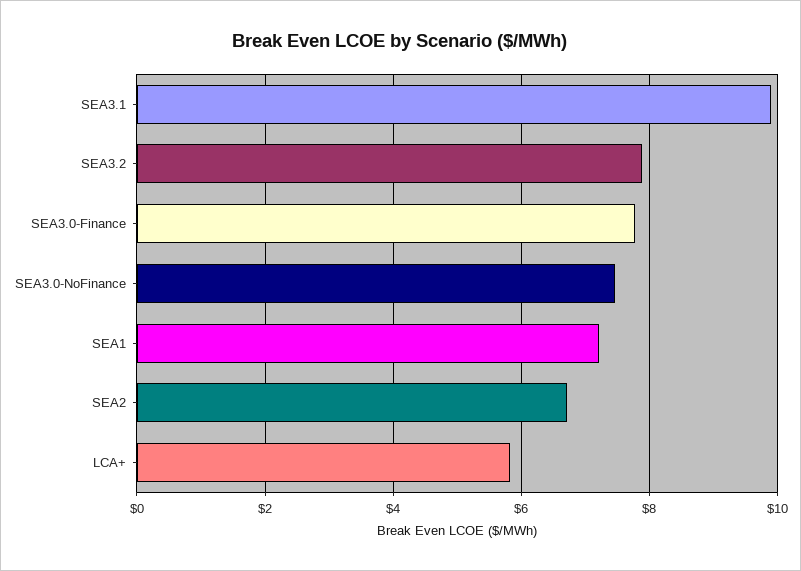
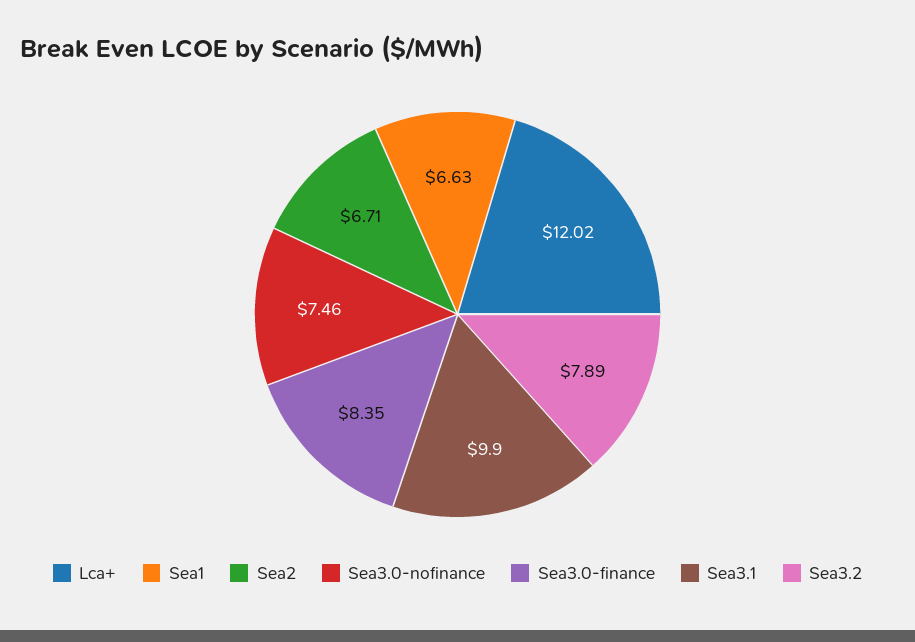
  {
    "SEA3.1": 9.9,
    "SEA3.2": 7.89,
-   "SEA3.0-Finance": 7.8,
+   "SEA3.0-Finance": 8.35,
    "SEA3.0-NoFinance": 7.46,
-   "SEA1": 7.2,
+   "SEA1": 6.63,
    "SEA2": 6.71,
-   "LCA+": 5.8
+   "LCA+": 12.02
  }

